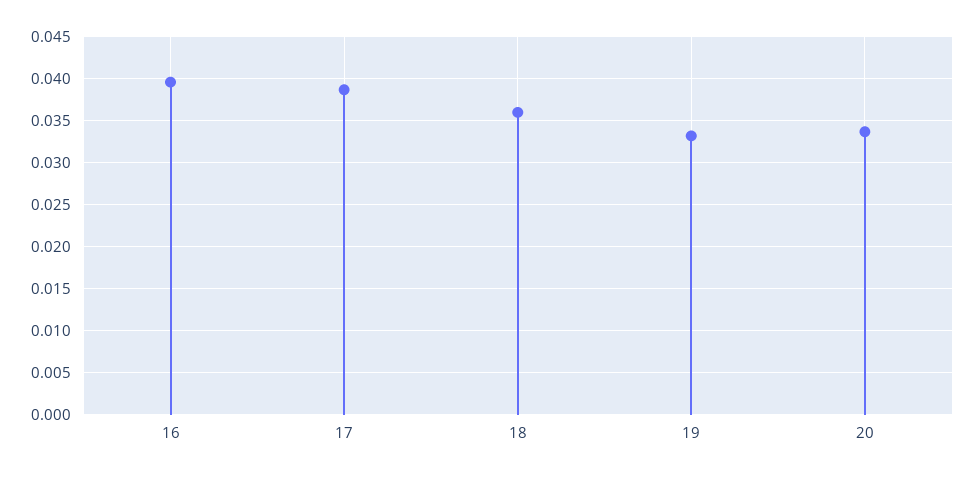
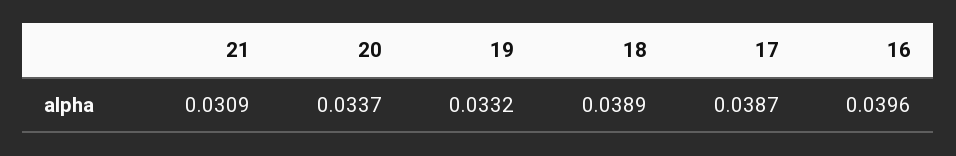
  {
    "16": 0.0396,
    "17": 0.0387,
-   "18": 0.036,
+   "18": 0.0389,
    "19": 0.0332,
-   "20": 0.0337
+   "20": 0.0337,
+   "21": 0.0309
  }

